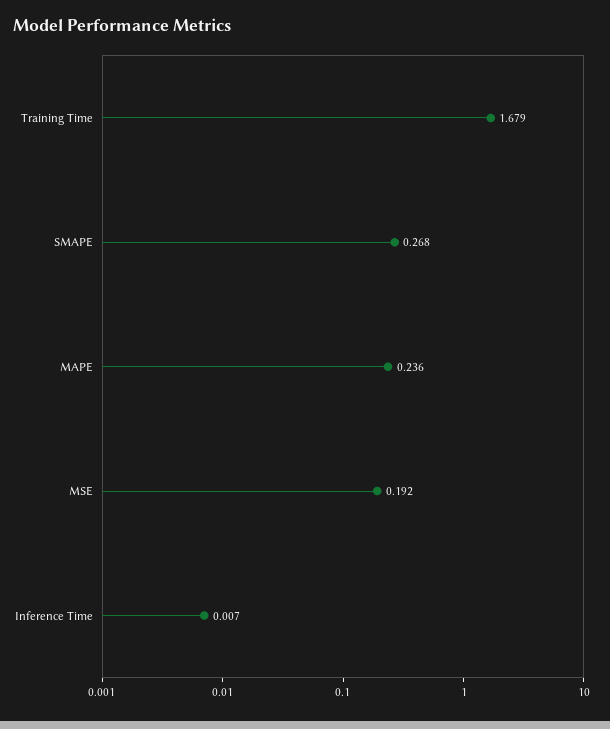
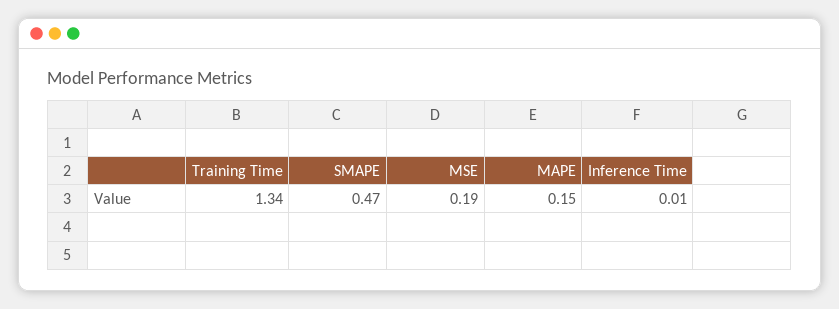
  {
-   "Training Time": 1.679,
+   "Training Time": 1.34,
-   "SMAPE": 0.268,
+   "SMAPE": 0.47,
-   "MAPE": 0.236,
+   "MAPE": 0.15,
    "MSE": 0.192,
    "Inference Time": 0.007
  }

